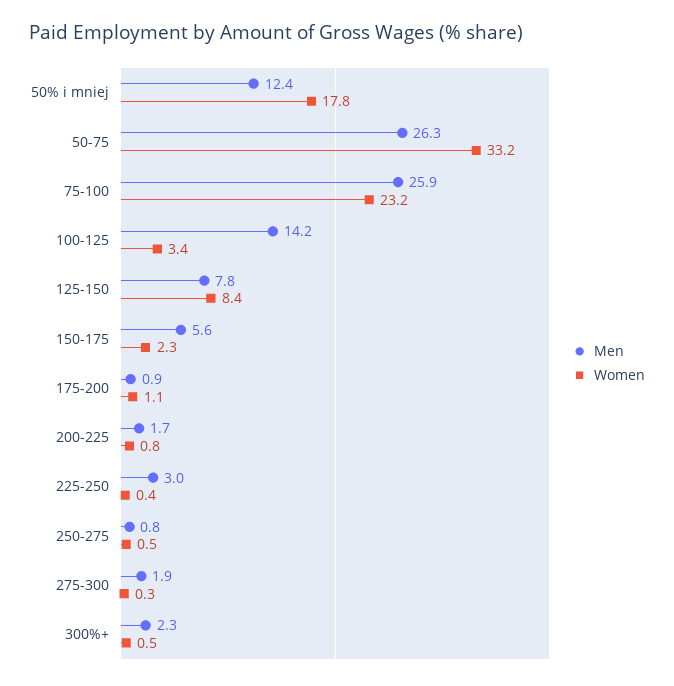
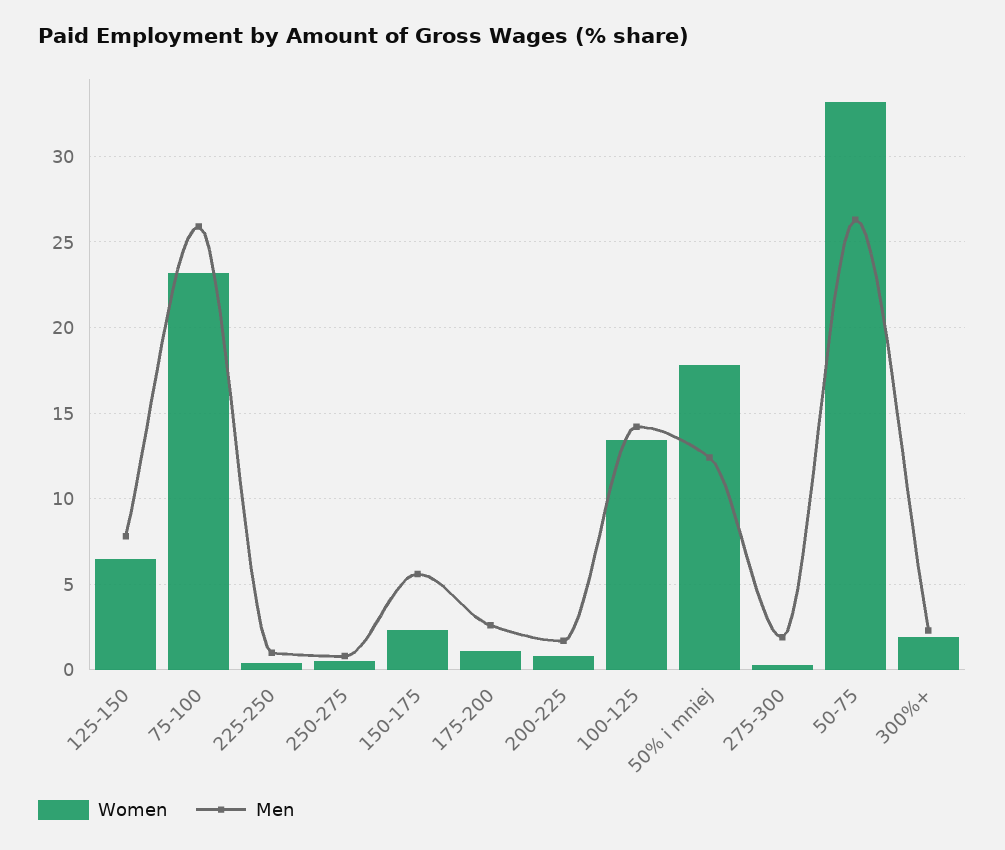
  {
    "Men": {
      "50% i mniej": 12.4,
      "50-75": 26.3,
      "75-100": 25.9,
      "100-125": 14.2,
      "125-150": 7.8,
      "150-175": 5.6,
-     "175-200": 0.9,
+     "175-200": 2.5,
      "200-225": 1.7,
-     "225-250": 3,
+     "225-250": 1,
      "250-275": 0.8,
      "275-300": 1.9,
      "300%+": 2.3
    },
    "Women": {
      "50% i mniej": 17.8,
      "50-75": 33.2,
      "75-100": 23.2,
-     "100-125": 3.4,
+     "100-125": 13.5,
-     "125-150": 8.4,
+     "125-150": 6.5,
      "150-175": 2.3,
      "175-200": 1.1,
      "200-225": 0.8,
      "225-250": 0.4,
      "250-275": 0.5,
      "275-300": 0.3,
-     "300%+": 0.5
+     "300%+": 2
    }
  }

